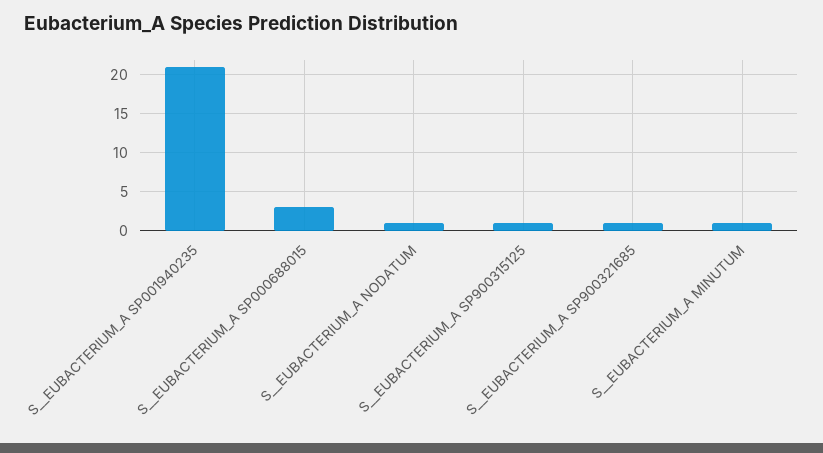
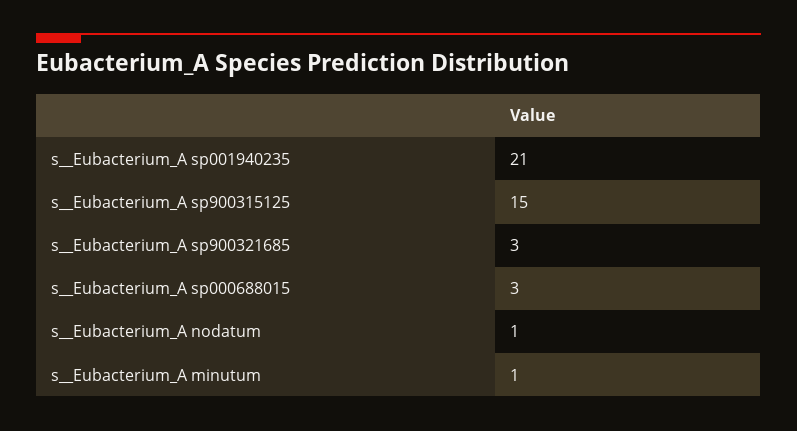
  {
    "S__EUBACTERIUM_A SP001940235": 21,
    "S__EUBACTERIUM_A SP000688015": 3,
    "S__EUBACTERIUM_A NODATUM": 1,
-   "S__EUBACTERIUM_A SP900315125": 1,
+   "S__EUBACTERIUM_A SP900315125": 15,
-   "S__EUBACTERIUM_A SP900321685": 1,
+   "S__EUBACTERIUM_A SP900321685": 3,
    "S__EUBACTERIUM_A MINUTUM": 1
  }

